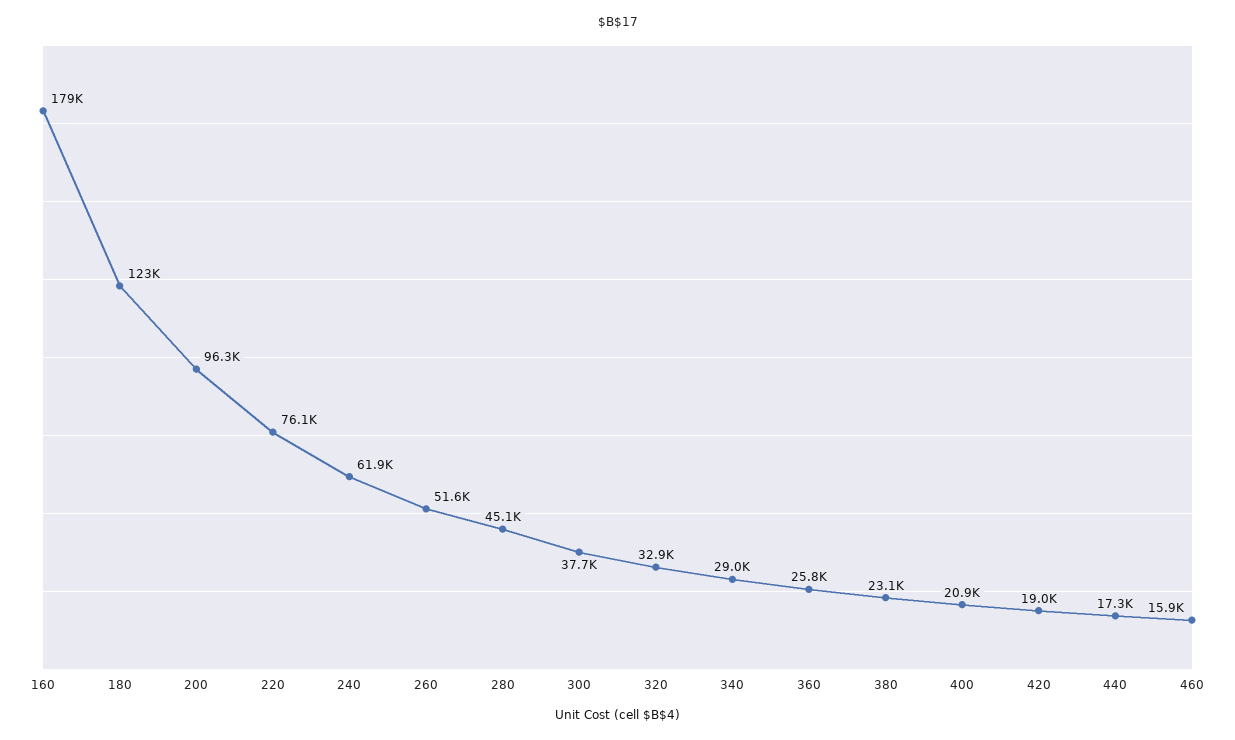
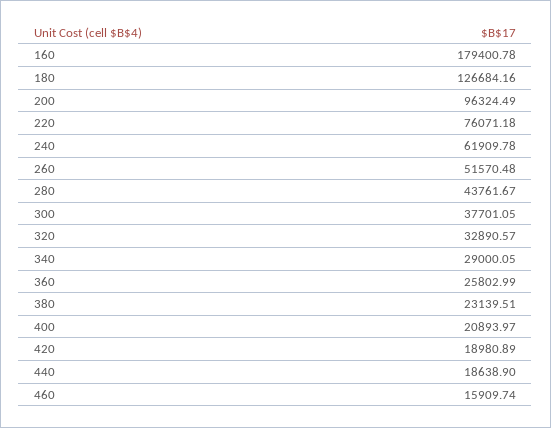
  {
    "160": 179400.78,
-   "180": 123000,
+   "180": 126684.16,
    "200": 96324.49,
    "220": 76071.18,
    "240": 61909.78,
    "260": 51570.48,
-   "280": 45100,
+   "280": 43761.67,
    "300": 37701.05,
    "320": 32890.57,
    "340": 29000.05,
    "360": 25802.99,
    "380": 23139.51,
    "400": 20893.97,
    "420": 18980.89,
-   "440": 17300,
+   "440": 18638.9,
    "460": 15909.74
  }

